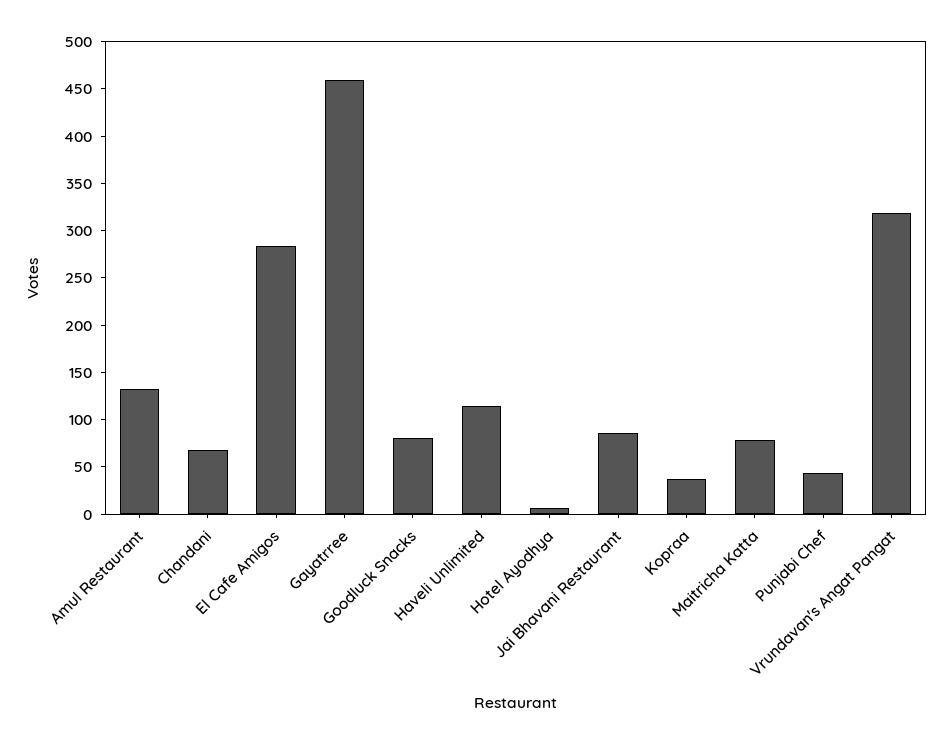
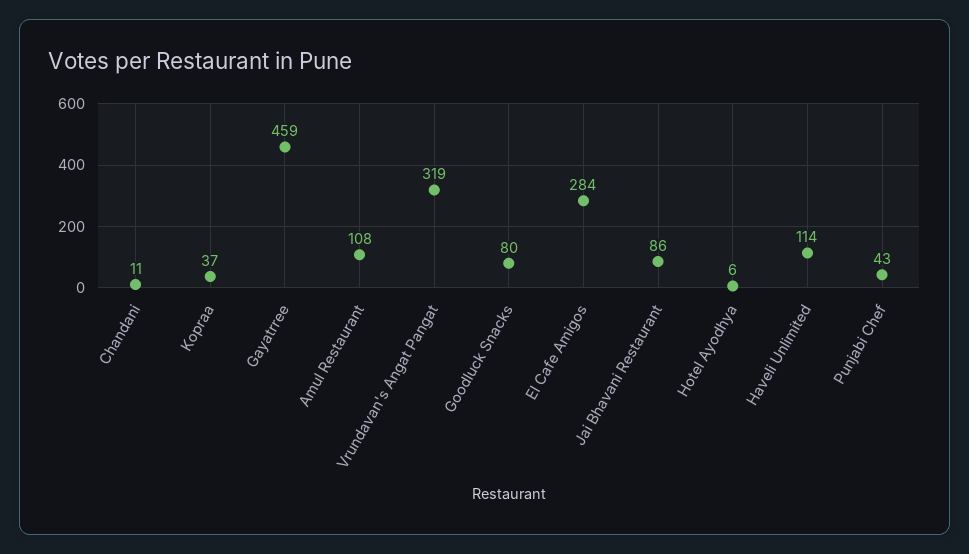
  {
-   "Amul Restaurant": 130,
+   "Amul Restaurant": 108,
-   "Chandani": 70,
+   "Chandani": 11,
    "El Cafe Amigos": 284,
    "Gayatrree": 459,
    "Goodluck Snacks": 80,
    "Haveli Unlimited": 114,
    "Hotel Ayodhya": 6,
    "Jai Bhavani Restaurant": 86,
    "Kopraa": 37,
-   "Maitricha Katta": 80,
    "Punjabi Chef": 43,
    "Vrundavan's Angat Pangat": 319
  }

